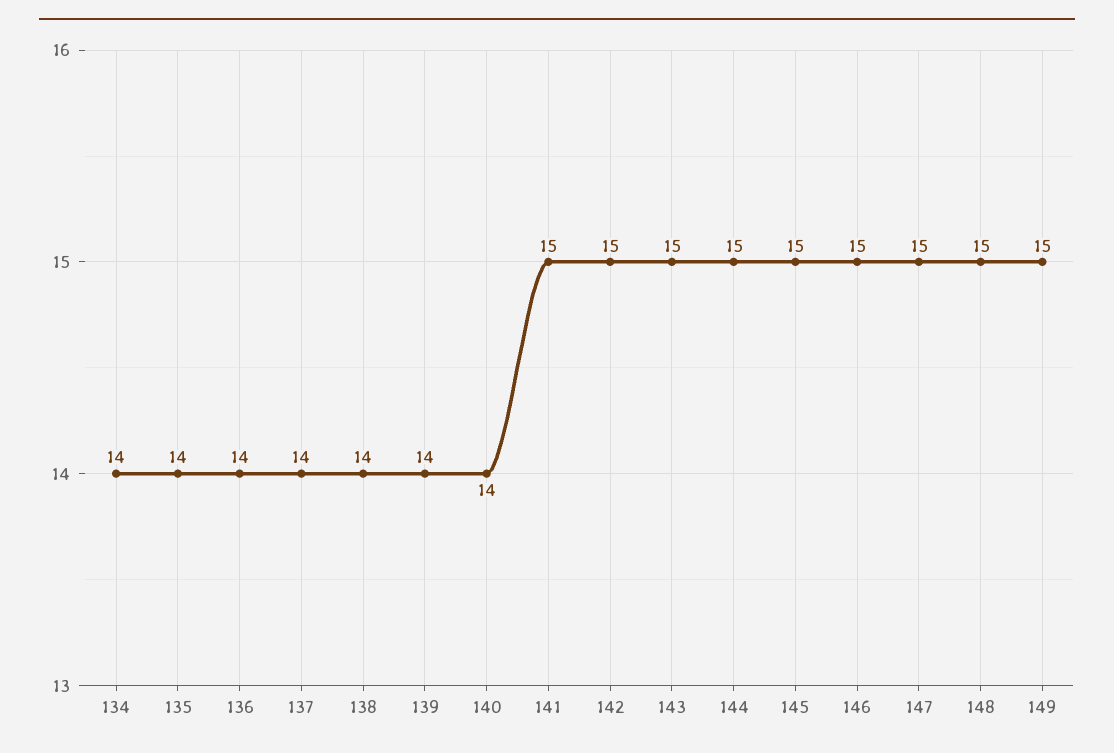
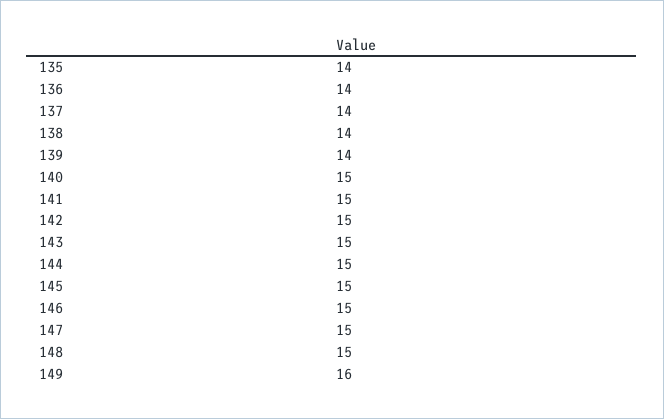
  {
-   "134": 14,
    "135": 14,
    "136": 14,
    "137": 14,
    "138": 14,
    "139": 14,
-   "140": 14,
+   "140": 15,
    "141": 15,
    "142": 15,
    "143": 15,
    "144": 15,
    "145": 15,
    "146": 15,
    "147": 15,
    "148": 15,
-   "149": 15
+   "149": 16
  }

